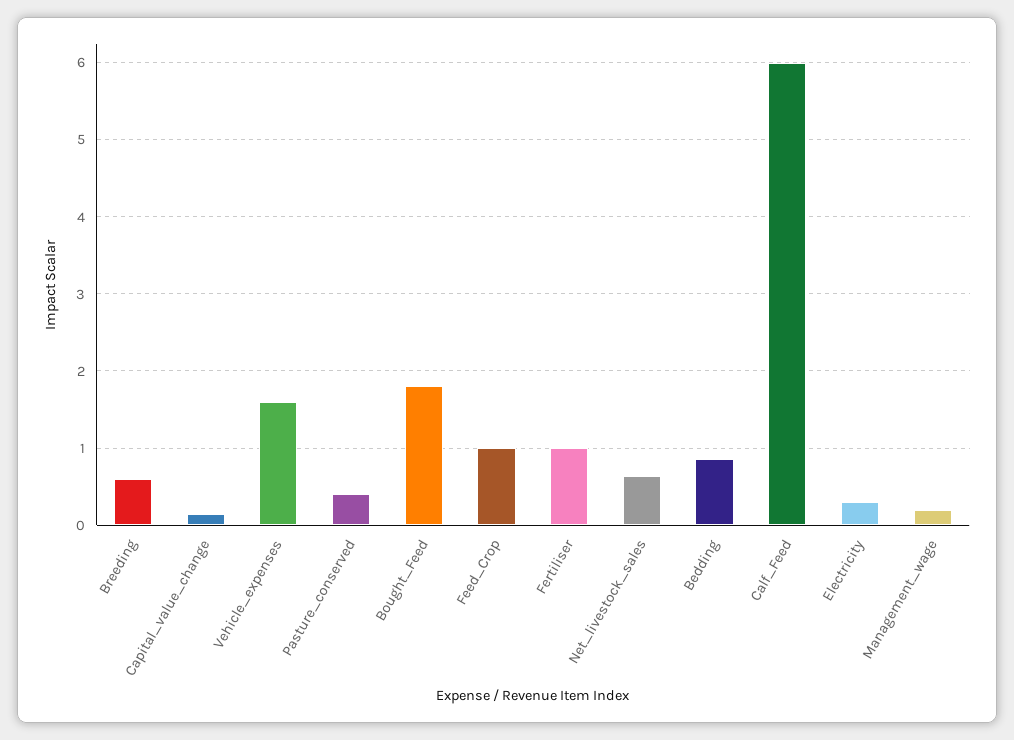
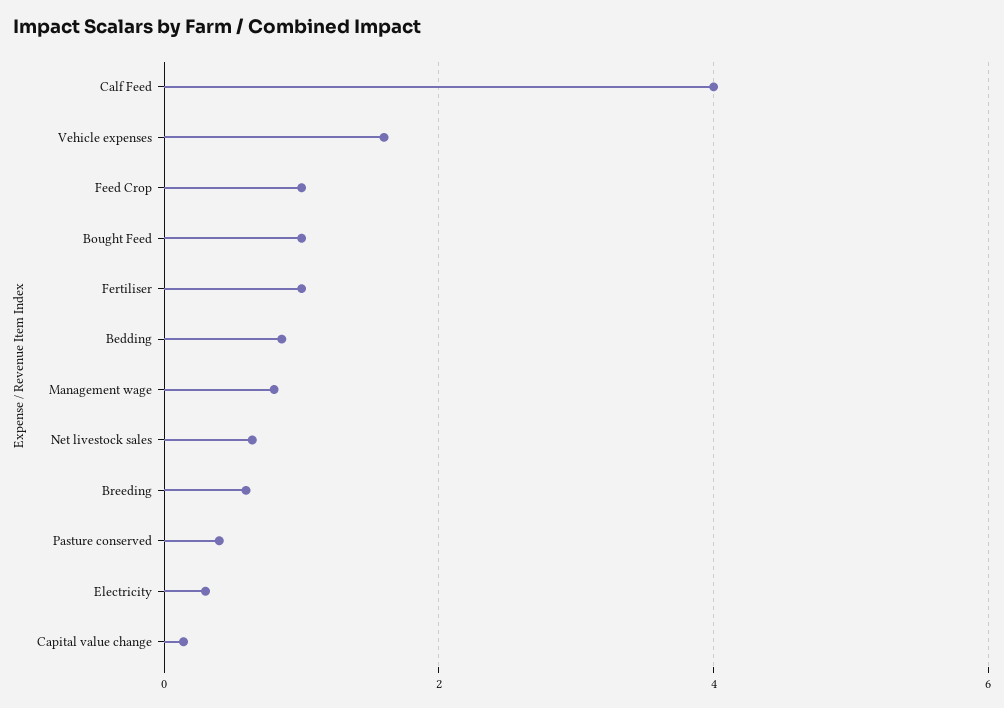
  {
    "Breeding": 0.6,
    "Capital_value_change": 0.1,
    "Vehicle_expenses": 1.6,
    "Pasture_conserved": 0.4,
-   "Bought_Feed": 1.8,
+   "Bought_Feed": 1,
    "Feed_Crop": 1,
    "Fertiliser": 1,
    "Net_livestock_sales": 0.6,
    "Bedding": 0.9,
-   "Calf_Feed": 6,
+   "Calf_Feed": 4,
    "Electricity": 0.3,
-   "Management_wage": 0.2
+   "Management_wage": 0.8
  }

